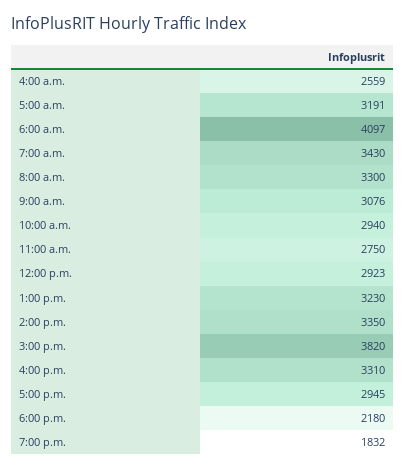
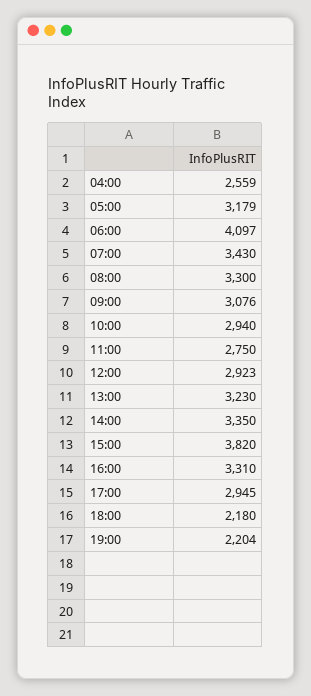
  {
    "4:00 a.m.": 2559,
-   "5:00 a.m.": 3191,
+   "5:00 a.m.": 3179,
    "6:00 a.m.": 4097,
    "7:00 a.m.": 3430,
    "8:00 a.m.": 3300,
    "9:00 a.m.": 3076,
    "10:00 a.m.": 2940,
    "11:00 a.m.": 2750,
    "12:00 p.m.": 2923,
    "1:00 p.m.": 3230,
    "2:00 p.m.": 3350,
    "3:00 p.m.": 3820,
    "4:00 p.m.": 3310,
    "5:00 p.m.": 2945,
    "6:00 p.m.": 2180,
-   "7:00 p.m.": 1832
+   "7:00 p.m.": 2204
  }

